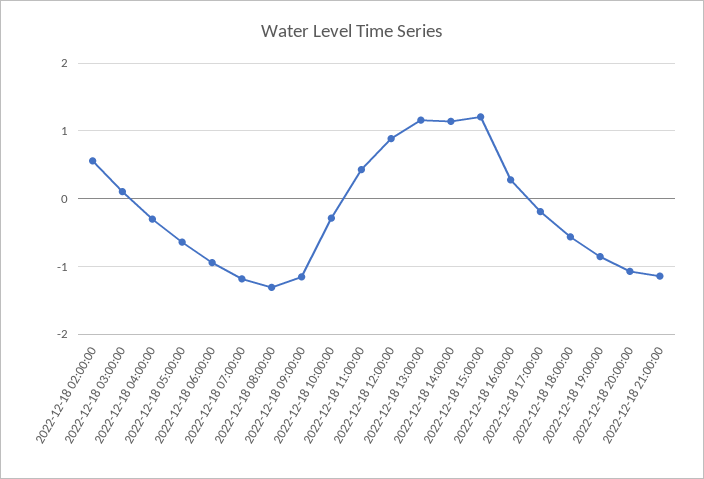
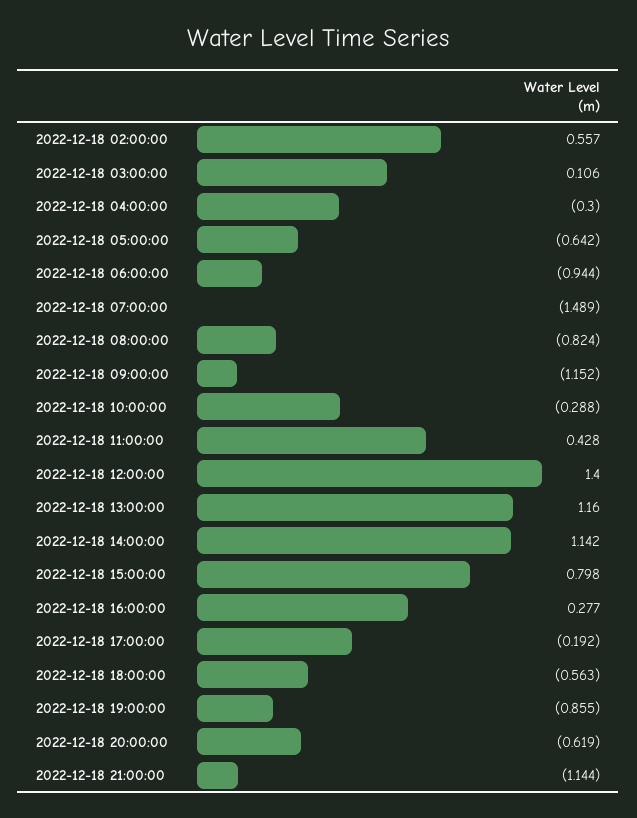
  {
    "2022-12-18 02:00:00": 0.557,
    "2022-12-18 03:00:00": 0.106,
    "2022-12-18 04:00:00": -0.3,
    "2022-12-18 05:00:00": -0.642,
    "2022-12-18 06:00:00": -0.944,
-   "2022-12-18 07:00:00": -1.2,
+   "2022-12-18 07:00:00": -1.489,
-   "2022-12-18 08:00:00": -1.3,
+   "2022-12-18 08:00:00": -0.824,
    "2022-12-18 09:00:00": -1.152,
    "2022-12-18 10:00:00": -0.288,
    "2022-12-18 11:00:00": 0.428,
-   "2022-12-18 12:00:00": 0.9,
+   "2022-12-18 12:00:00": 1.4,
    "2022-12-18 13:00:00": 1.16,
    "2022-12-18 14:00:00": 1.142,
-   "2022-12-18 15:00:00": 1.2,
+   "2022-12-18 15:00:00": 0.798,
    "2022-12-18 16:00:00": 0.277,
    "2022-12-18 17:00:00": -0.192,
    "2022-12-18 18:00:00": -0.563,
    "2022-12-18 19:00:00": -0.855,
-   "2022-12-18 20:00:00": -1.1,
+   "2022-12-18 20:00:00": -0.619,
    "2022-12-18 21:00:00": -1.144
  }

